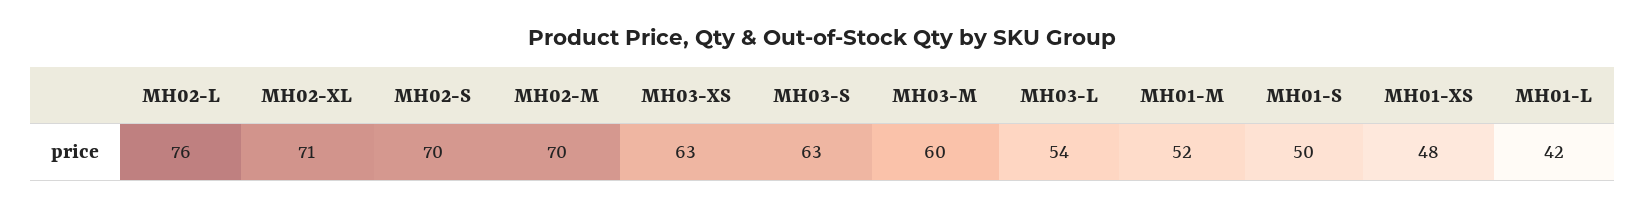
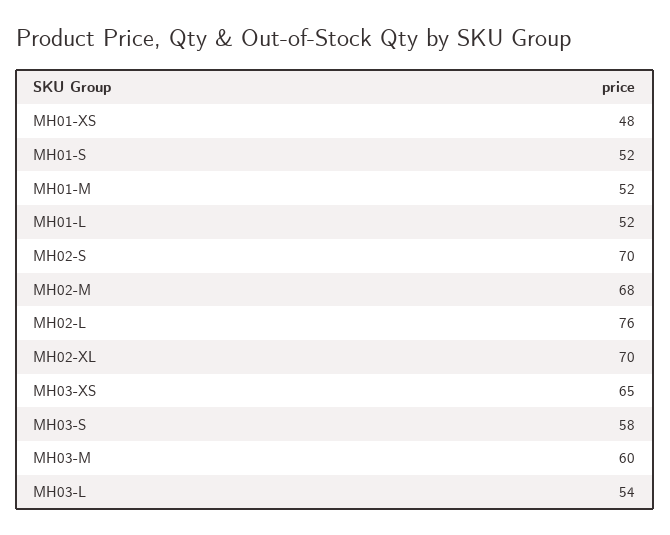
  {
    "MH02-L": 76,
-   "MH02-XL": 71,
+   "MH02-XL": 70,
    "MH02-S": 70,
-   "MH02-M": 70,
+   "MH02-M": 68,
-   "MH03-XS": 63,
+   "MH03-XS": 65,
-   "MH03-S": 63,
+   "MH03-S": 58,
    "MH03-M": 60,
    "MH03-L": 54,
    "MH01-M": 52,
-   "MH01-S": 50,
+   "MH01-S": 52,
    "MH01-XS": 48,
-   "MH01-L": 42
+   "MH01-L": 52
  }

